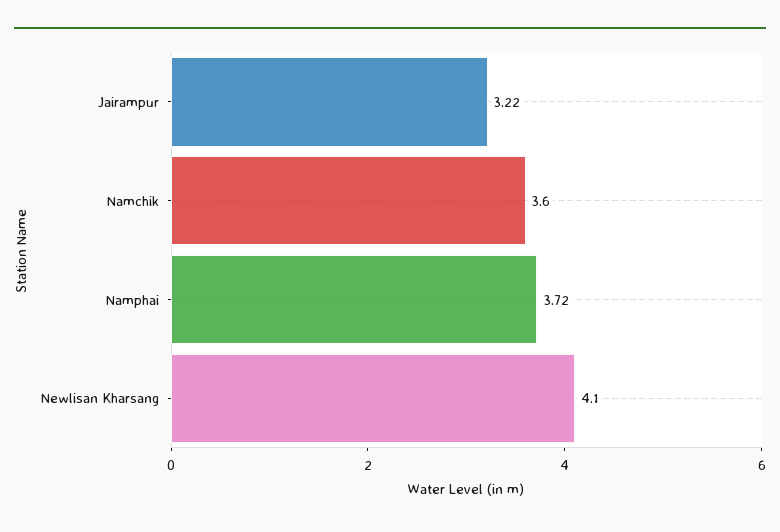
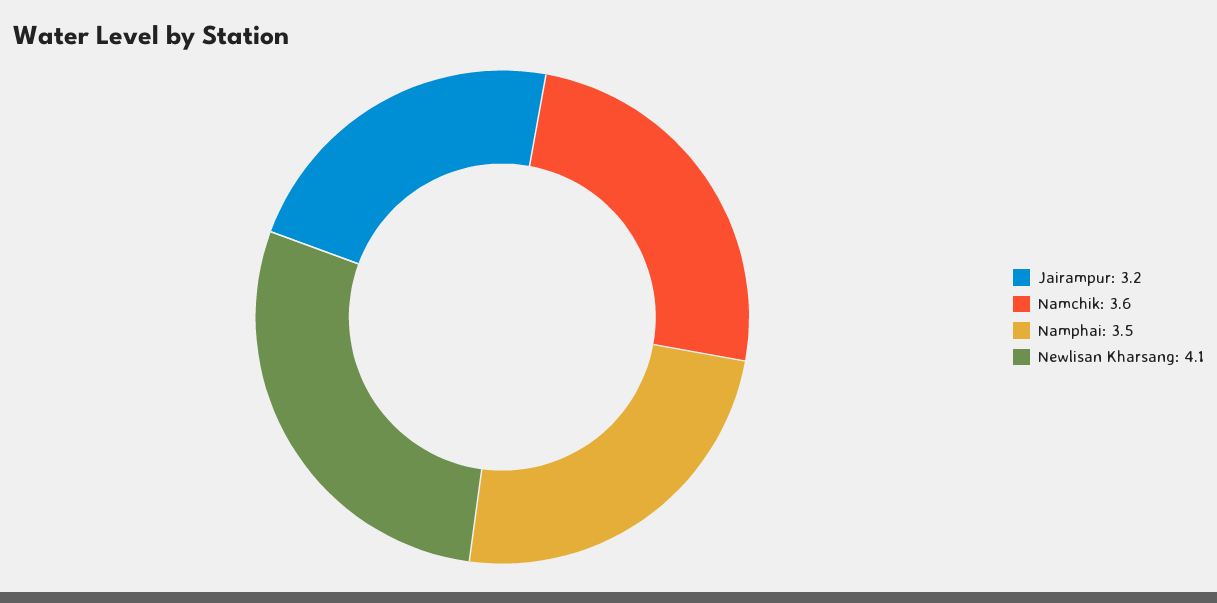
  {
-   "Jairampur": 3.22,
+   "Jairampur": 3.2,
    "Namchik": 3.6,
-   "Namphai": 3.72,
+   "Namphai": 3.5,
    "Newlisan Kharsang": 4.1
  }

